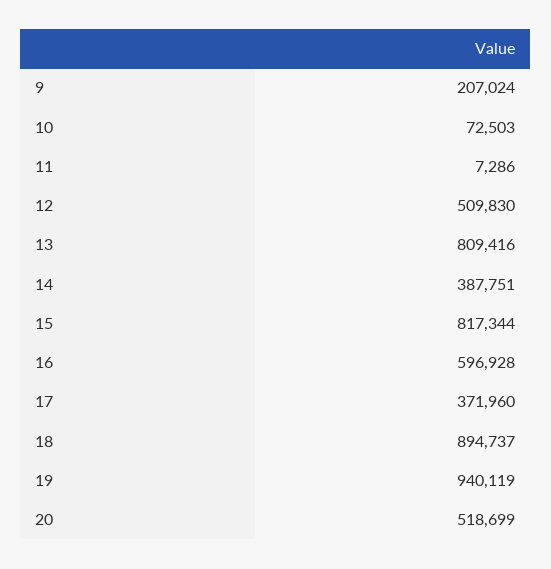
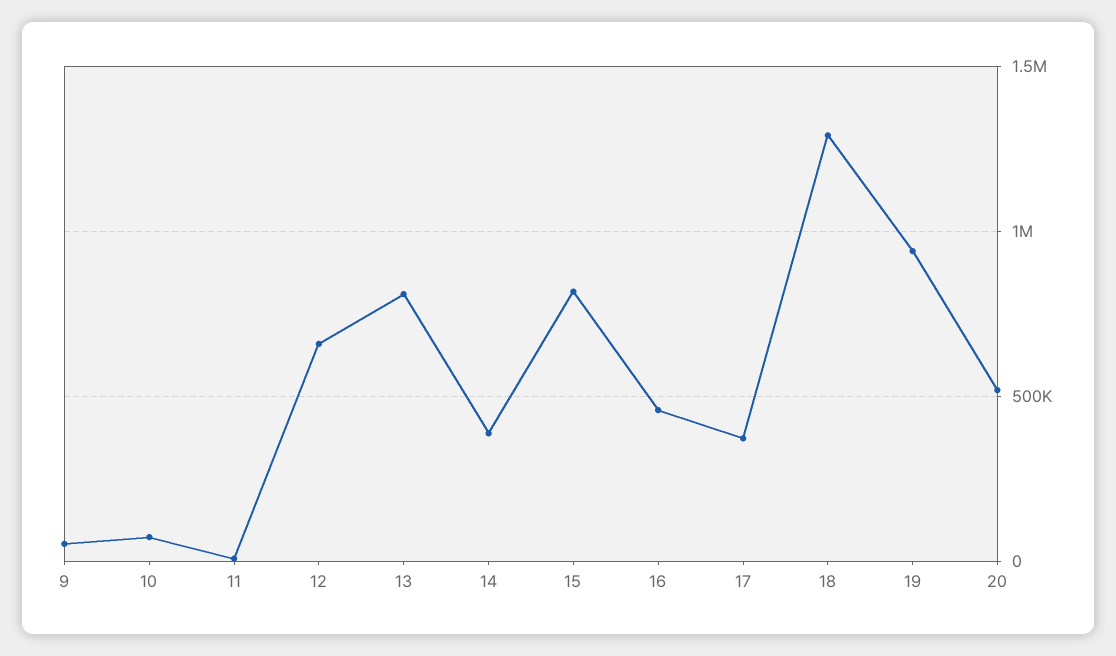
  {
-   "9": 207024,
+   "9": 50000,
    "10": 72503,
    "11": 7286,
-   "12": 509830,
+   "12": 650000,
    "13": 809416,
    "14": 387751,
    "15": 817344,
-   "16": 596928,
+   "16": 450000,
    "17": 371960,
-   "18": 894737,
+   "18": 1300000,
    "19": 940119,
    "20": 518699
  }

